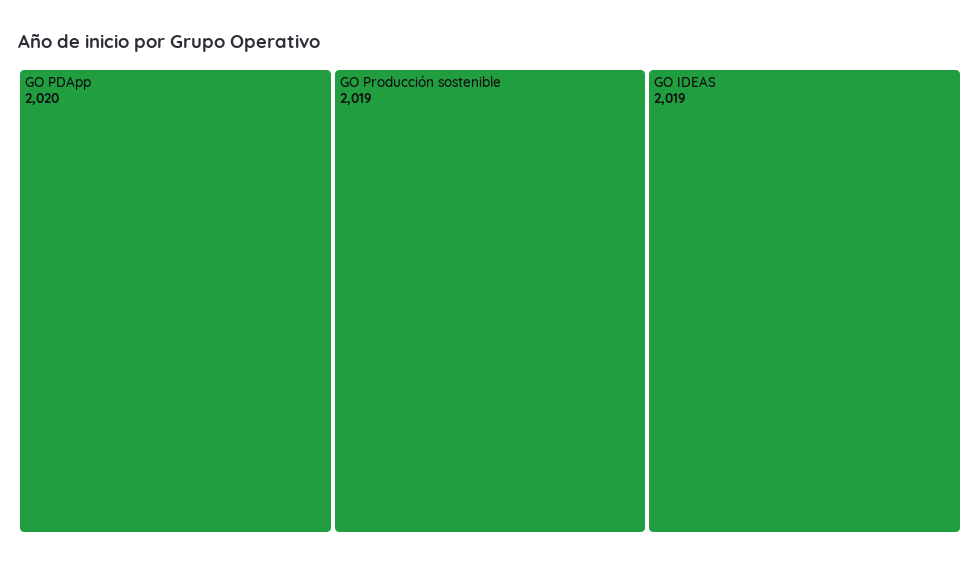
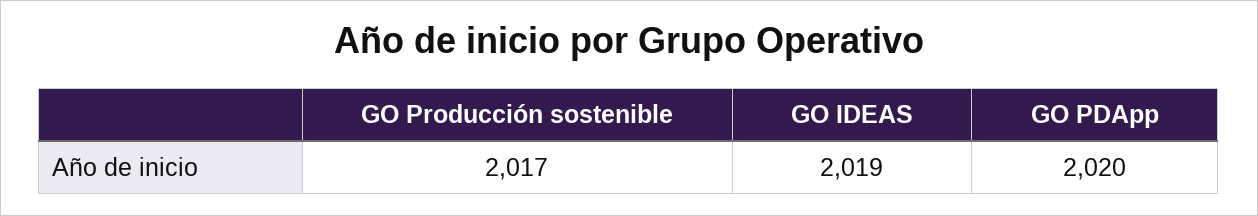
  {
    "GO PDApp": 2020,
-   "GO Producción sostenible": 2019,
+   "GO Producción sostenible": 2017,
    "GO IDEAS": 2019
  }

